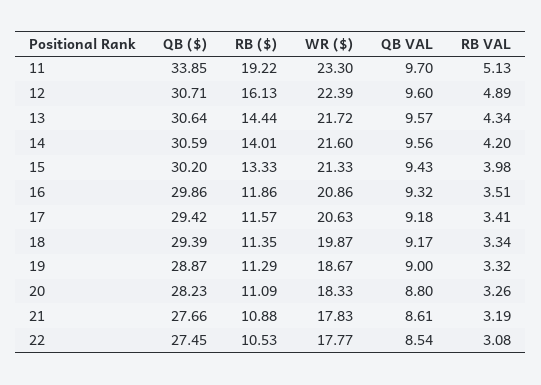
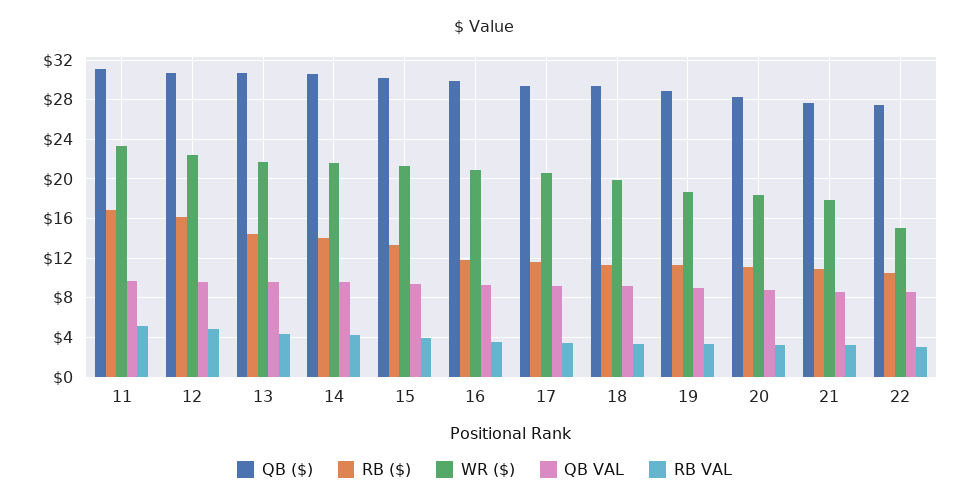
  {
    "QB ($)": {
-     "11": 33.85,
+     "11": 31,
      "12": 30.71,
      "13": 30.64,
      "14": 30.59,
      "15": 30.2,
      "16": 29.86,
      "17": 29.42,
      "18": 29.39,
      "19": 28.87,
      "20": 28.23,
      "21": 27.66,
      "22": 27.45
    },
    "RB ($)": {
-     "11": 19.22,
+     "11": 17,
      "12": 16.13,
      "13": 14.44,
      "14": 14.01,
      "15": 13.33,
      "16": 11.86,
      "17": 11.57,
      "18": 11.35,
      "19": 11.29,
      "20": 11.09,
      "21": 10.88,
      "22": 10.53
    },
    "WR ($)": {
      "11": 23.3,
      "12": 22.39,
      "13": 21.72,
      "14": 21.6,
      "15": 21.33,
      "16": 20.86,
      "17": 20.63,
      "18": 19.87,
      "19": 18.67,
      "20": 18.33,
      "21": 17.83,
-     "22": 17.77
+     "22": 15
    },
    "QB VAL": {
      "11": 9.7,
      "12": 9.6,
      "13": 9.57,
      "14": 9.56,
      "15": 9.43,
      "16": 9.32,
      "17": 9.18,
      "18": 9.17,
      "19": 9,
      "20": 8.8,
      "21": 8.61,
      "22": 8.54
    },
    "RB VAL": {
      "11": 5.13,
      "12": 4.89,
      "13": 4.34,
      "14": 4.2,
      "15": 3.98,
      "16": 3.51,
      "17": 3.41,
      "18": 3.34,
      "19": 3.32,
      "20": 3.26,
      "21": 3.19,
      "22": 3.08
    }
  }

